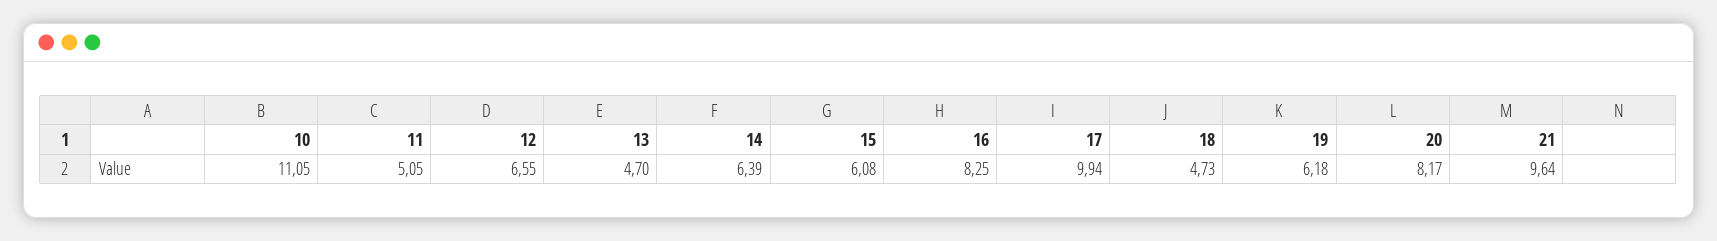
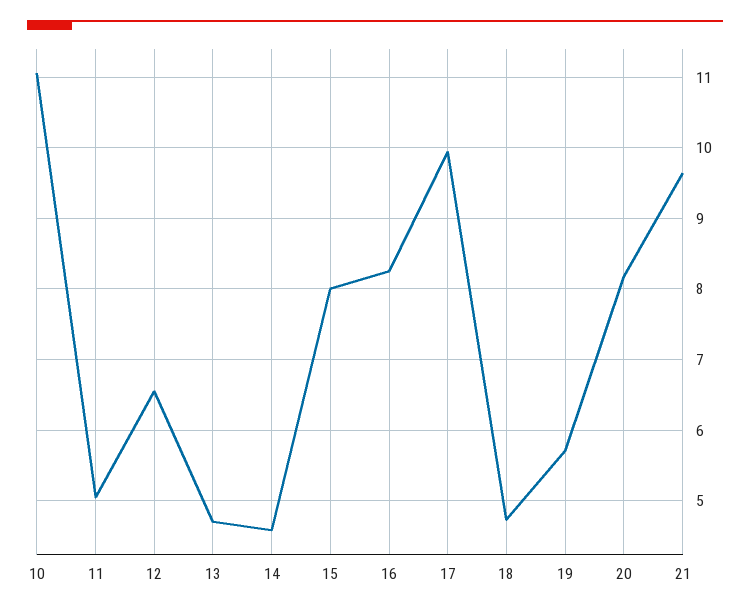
  {
    "10": 11.05,
    "11": 5.05,
    "12": 6.55,
    "13": 4.7,
-   "14": 6.39,
+   "14": 4.6,
-   "15": 6.08,
+   "15": 8,
    "16": 8.25,
    "17": 9.94,
    "18": 4.73,
-   "19": 6.18,
+   "19": 5.7,
    "20": 8.17,
    "21": 9.64
  }

